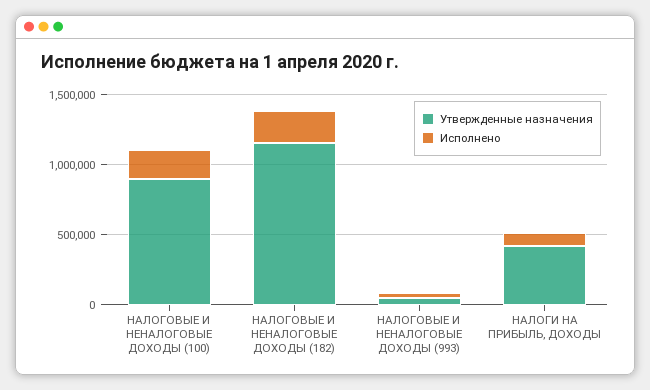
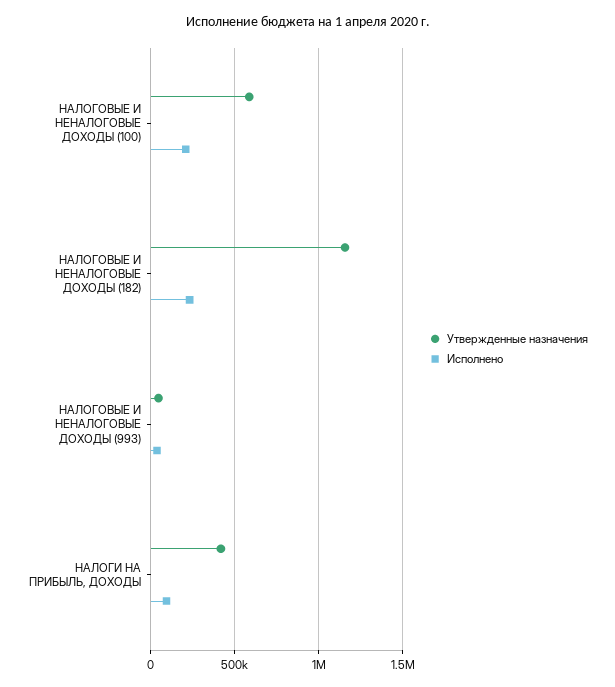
  {
    "Утвержденные назначения": {
-     "НАЛОГОВЫЕ И НЕНАЛОГОВЫЕ ДОХОДЫ (100)": 900000,
+     "НАЛОГОВЫЕ И НЕНАЛОГОВЫЕ ДОХОДЫ (100)": 600000,
      "НАЛОГОВЫЕ И НЕНАЛОГОВЫЕ ДОХОДЫ (182)": 1150000,
      "НАЛОГОВЫЕ И НЕНАЛОГОВЫЕ ДОХОДЫ (993)": 50000,
      "НАЛОГИ НА ПРИБЫЛЬ, ДОХОДЫ": 400000
    },
    "Исполнено": {
      "НАЛОГОВЫЕ И НЕНАЛОГОВЫЕ ДОХОДЫ (100)": 200000,
      "НАЛОГОВЫЕ И НЕНАЛОГОВЫЕ ДОХОДЫ (182)": 250000,
      "НАЛОГОВЫЕ И НЕНАЛОГОВЫЕ ДОХОДЫ (993)": 50000,
      "НАЛОГИ НА ПРИБЫЛЬ, ДОХОДЫ": 100000
    }
  }

